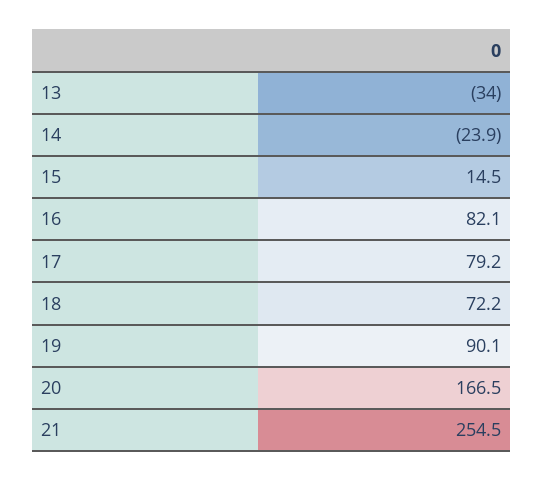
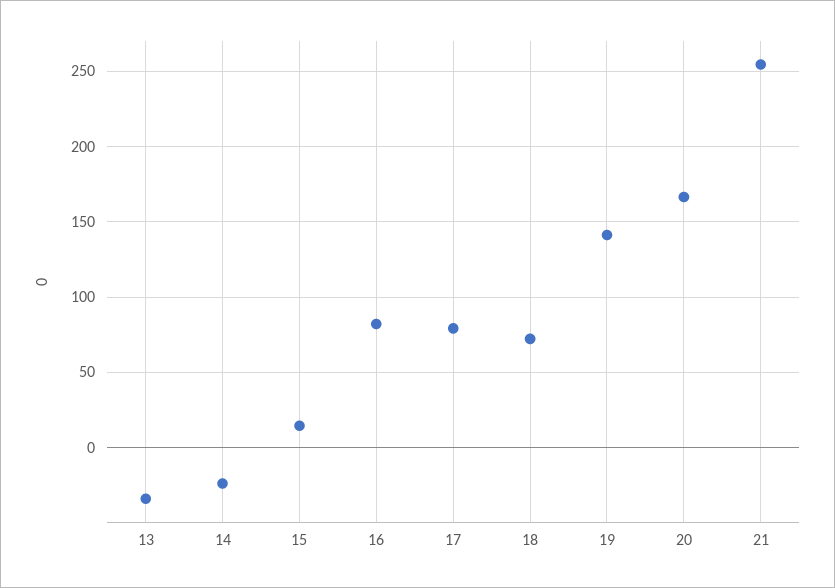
  {
    "13": -34,
    "14": -23.9,
    "15": 14.5,
    "16": 82.1,
    "17": 79.2,
    "18": 72.2,
-   "19": 90.1,
+   "19": 140,
    "20": 166.5,
    "21": 254.5
  }

